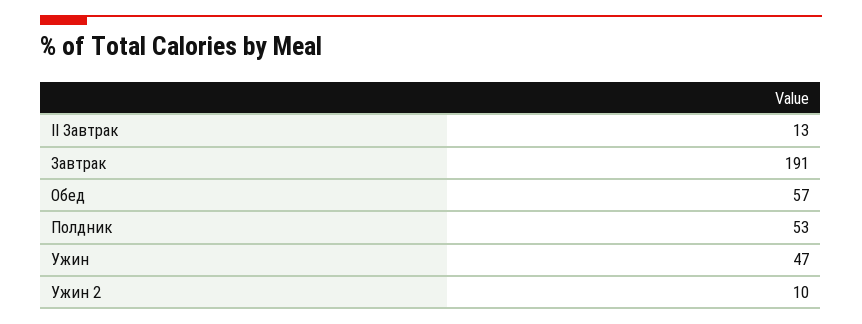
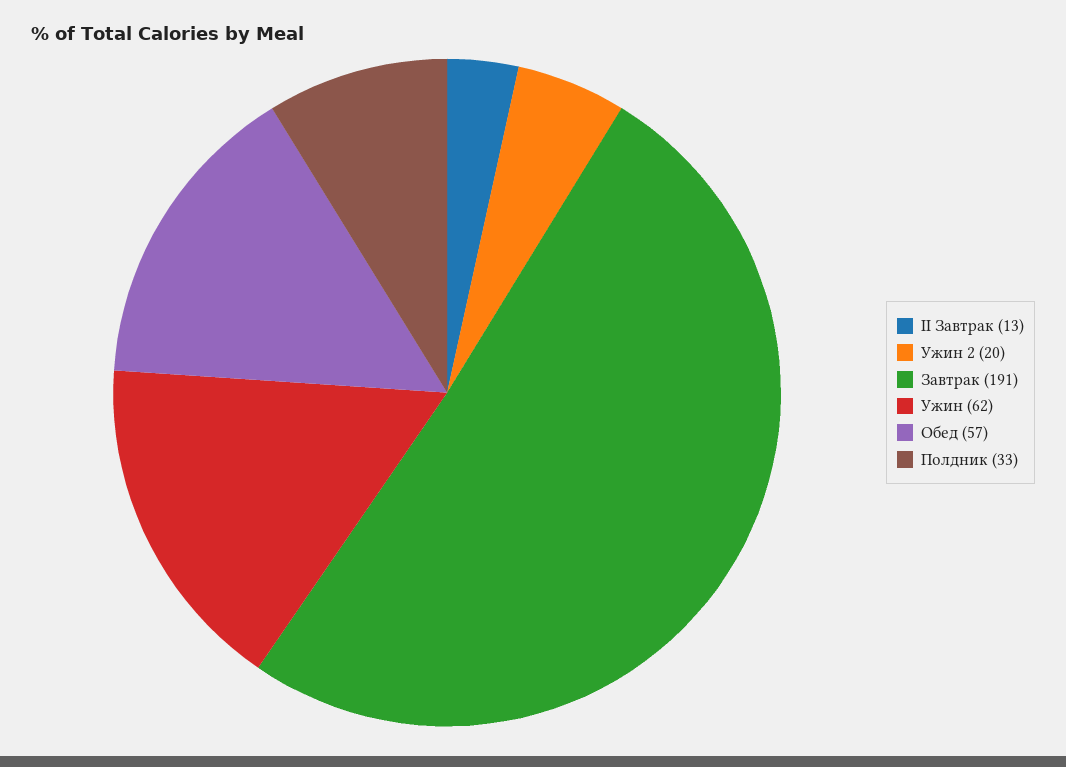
  {
    "II Завтрак": 13,
    "Завтрак": 191,
    "Обед": 57,
-   "Полдник": 53,
+   "Полдник": 33,
-   "Ужин": 47,
+   "Ужин": 62,
-   "Ужин 2": 10
+   "Ужин 2": 20
  }

